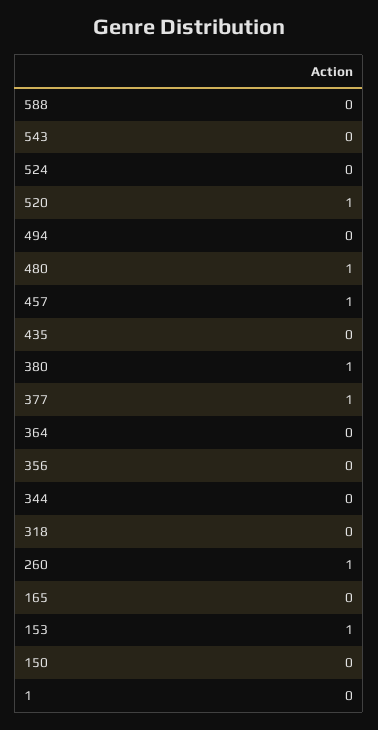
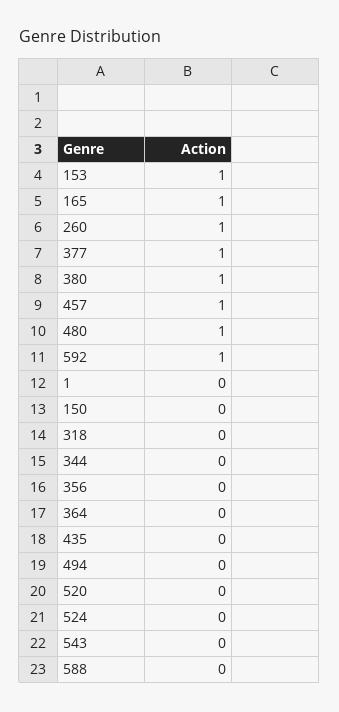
  {
    "588": 0,
    "543": 0,
    "524": 0,
-   "520": 1,
+   "520": 0,
    "494": 0,
    "480": 1,
    "457": 1,
    "435": 0,
    "380": 1,
    "377": 1,
    "364": 0,
    "356": 0,
    "344": 0,
    "318": 0,
    "260": 1,
-   "165": 0,
+   "165": 1,
    "153": 1,
    "150": 0,
-   "1": 0
+   "1": 0,
+   "592": 1
  }

